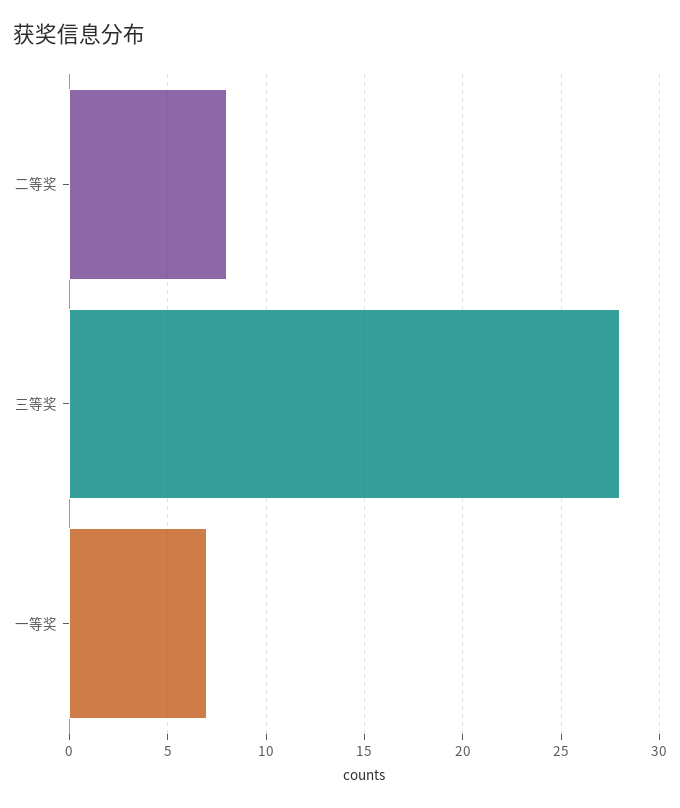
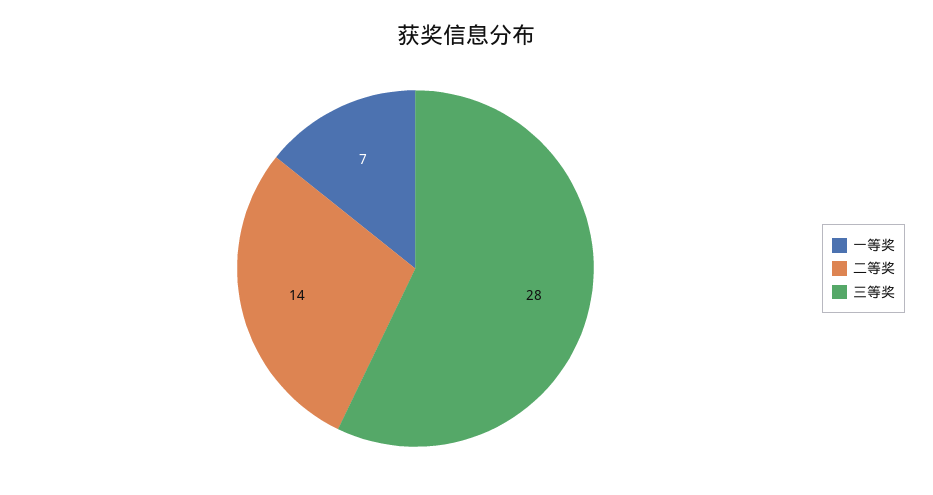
  {
-   "二等奖": 8,
+   "二等奖": 14,
    "三等奖": 28,
    "一等奖": 7
  }

